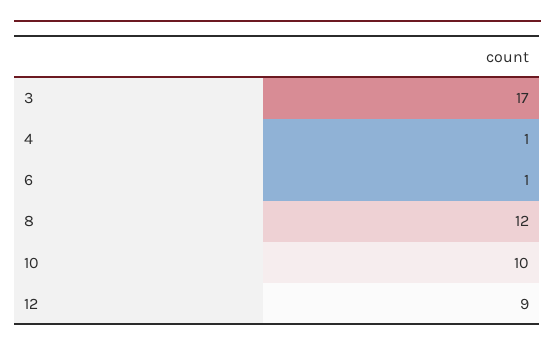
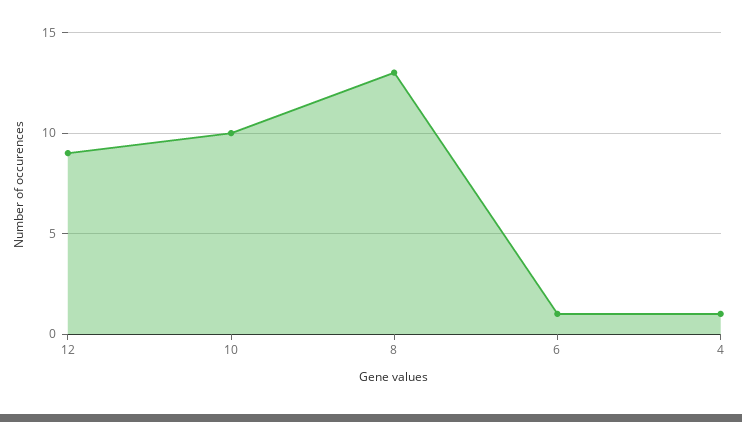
  {
-   "3": 17,
    "4": 1,
    "6": 1,
-   "8": 12,
+   "8": 13,
    "10": 10,
    "12": 9
  }

